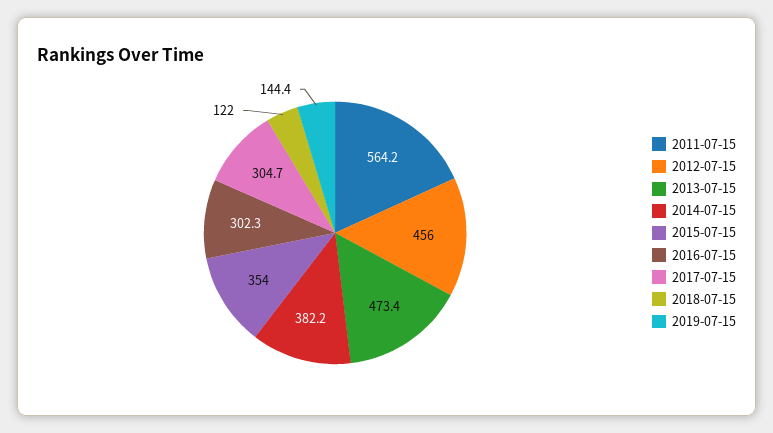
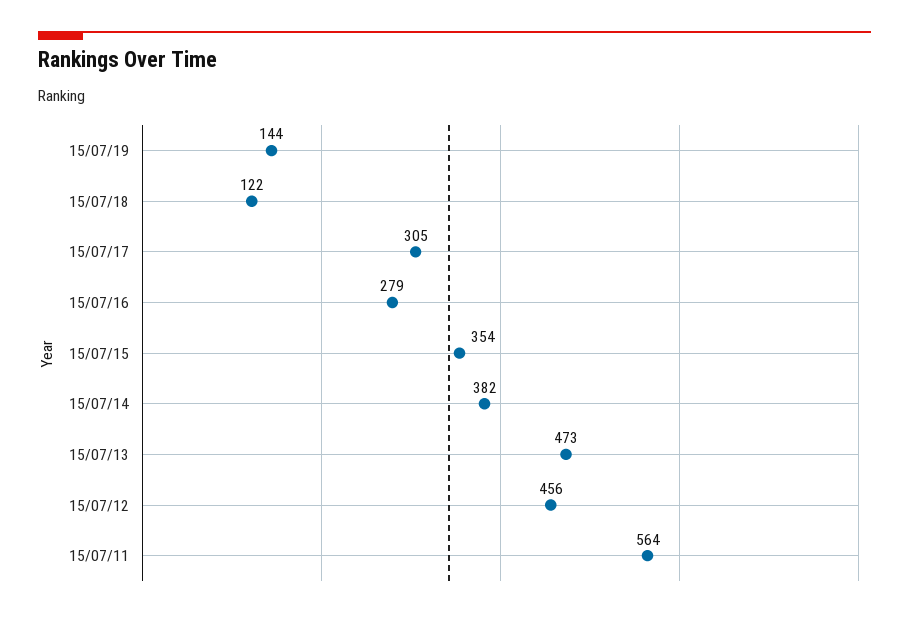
  {
    "2011-07-15": 564.2,
    "2012-07-15": 456,
    "2013-07-15": 473.4,
    "2014-07-15": 382.2,
    "2015-07-15": 354,
-   "2016-07-15": 302.3,
+   "2016-07-15": 279,
    "2017-07-15": 304.7,
    "2018-07-15": 122,
    "2019-07-15": 144.4
  }

